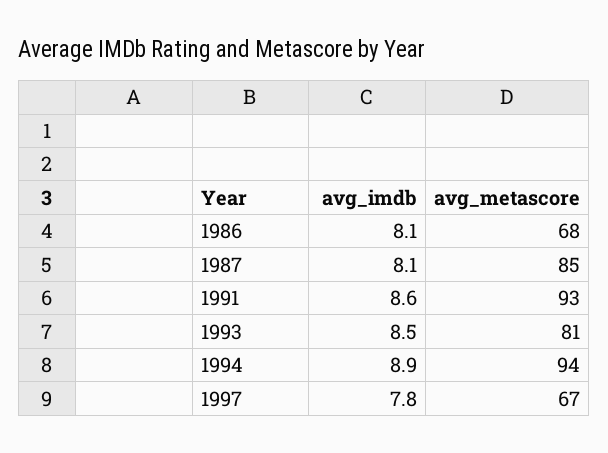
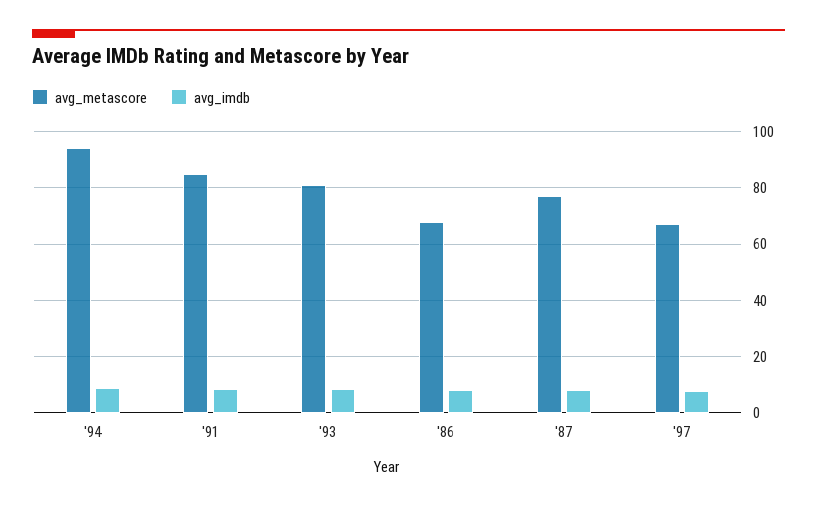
  {
    "avg_imdb": {
      "1986": 8.1,
      "1987": 8.1,
      "1991": 8.6,
      "1993": 8.5,
      "1994": 8.9,
      "1997": 7.8
    },
    "avg_metascore": {
      "1986": 68,
-     "1987": 85,
+     "1987": 77.5,
-     "1991": 93,
+     "1991": 85,
      "1993": 81,
      "1994": 94,
      "1997": 67
    }
  }

